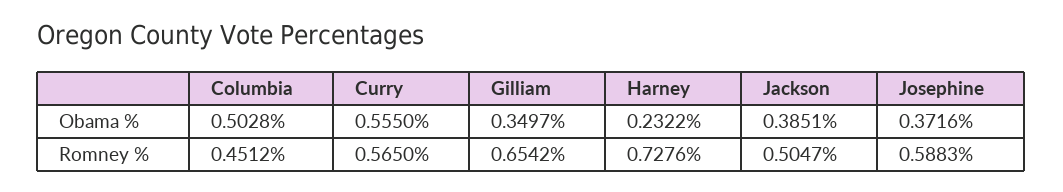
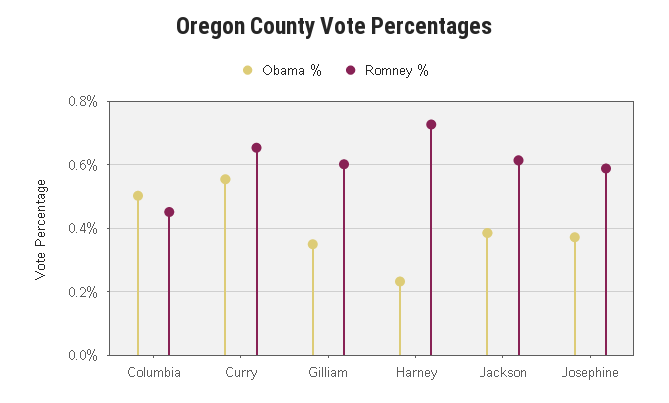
  {
    "Obama %": {
      "Columbia": 0.5028,
      "Curry": 0.555,
      "Gilliam": 0.3497,
      "Harney": 0.2322,
      "Jackson": 0.3851,
      "Josephine": 0.3716
    },
    "Romney %": {
      "Columbia": 0.4512,
-     "Curry": 0.565,
+     "Curry": 0.66,
-     "Gilliam": 0.6542,
+     "Gilliam": 0.6,
      "Harney": 0.7276,
-     "Jackson": 0.5047,
+     "Jackson": 0.62,
      "Josephine": 0.5883
    }
  }

